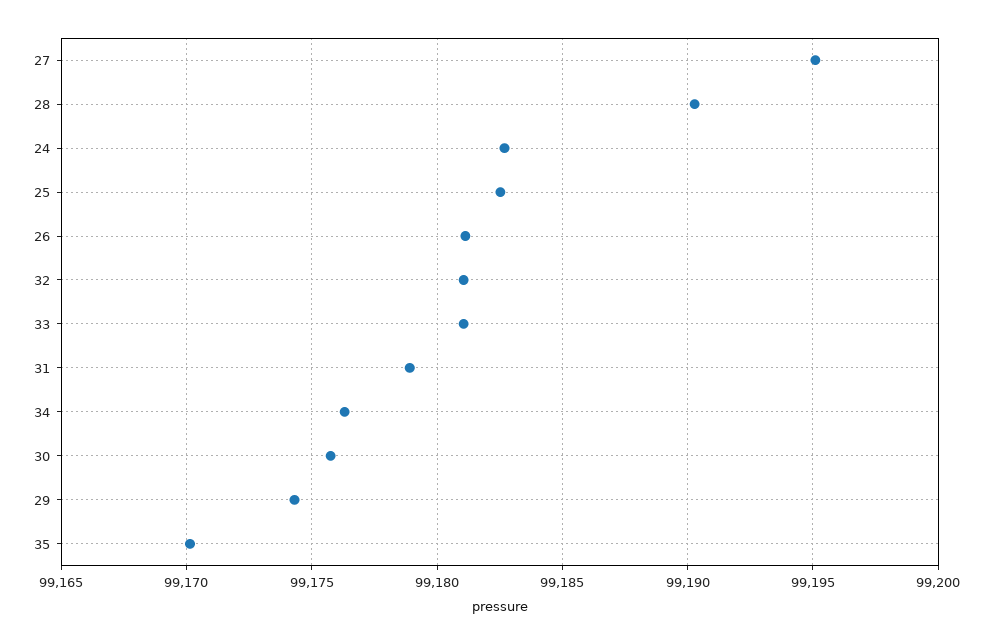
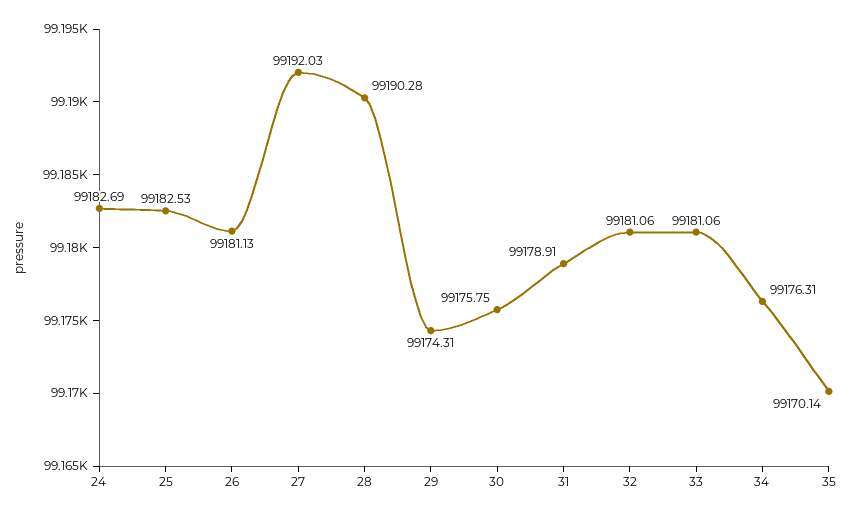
  {
-   "27": 99195,
+   "27": 99192.03,
    "28": 99190.28,
    "24": 99182.69,
    "25": 99182.53,
    "26": 99181.13,
    "32": 99181.06,
    "33": 99181.06,
    "31": 99178.91,
    "34": 99176.31,
    "30": 99175.75,
    "29": 99174.31,
    "35": 99170.14
  }

